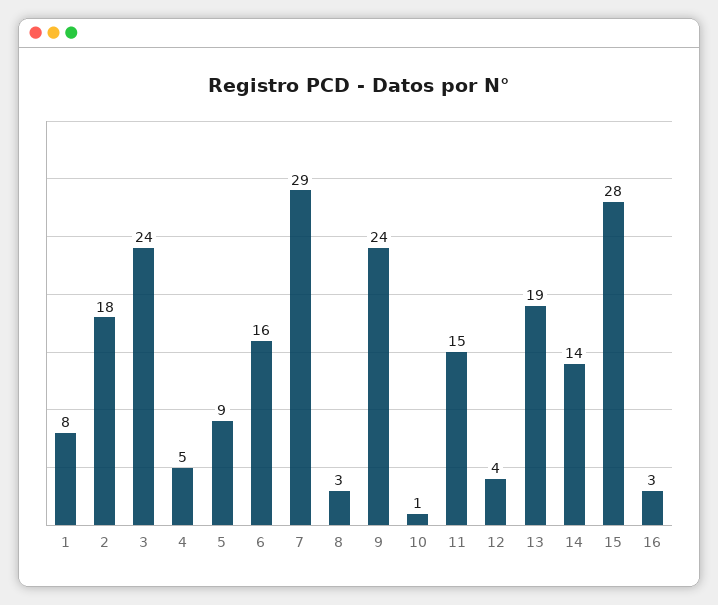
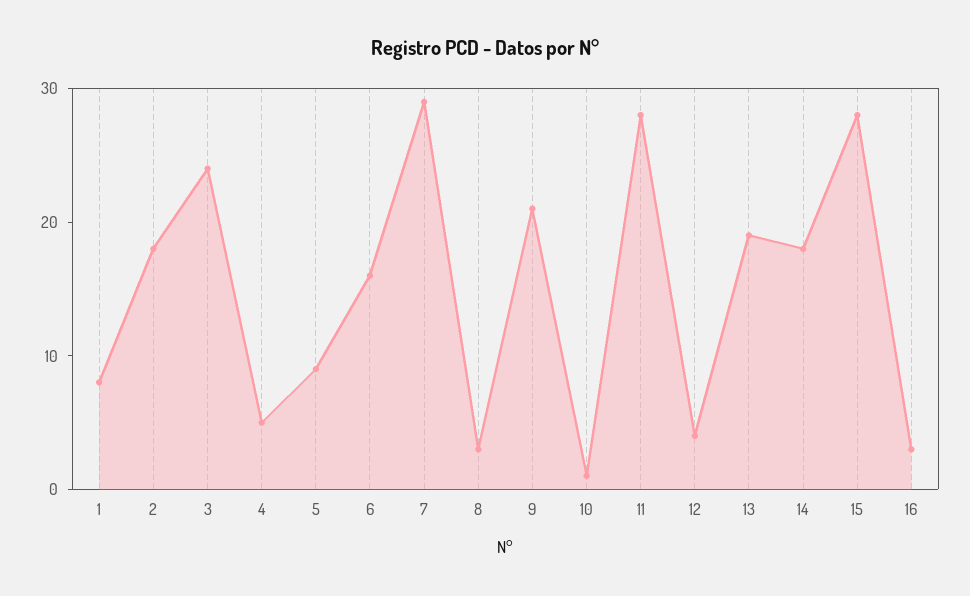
  {
    "1": 8,
    "2": 18,
    "3": 24,
    "4": 5,
    "5": 9,
    "6": 16,
    "7": 29,
    "8": 3,
-   "9": 24,
+   "9": 21,
    "10": 1,
-   "11": 15,
+   "11": 28,
    "12": 4,
    "13": 19,
-   "14": 14,
+   "14": 18,
    "15": 28,
    "16": 3
  }

